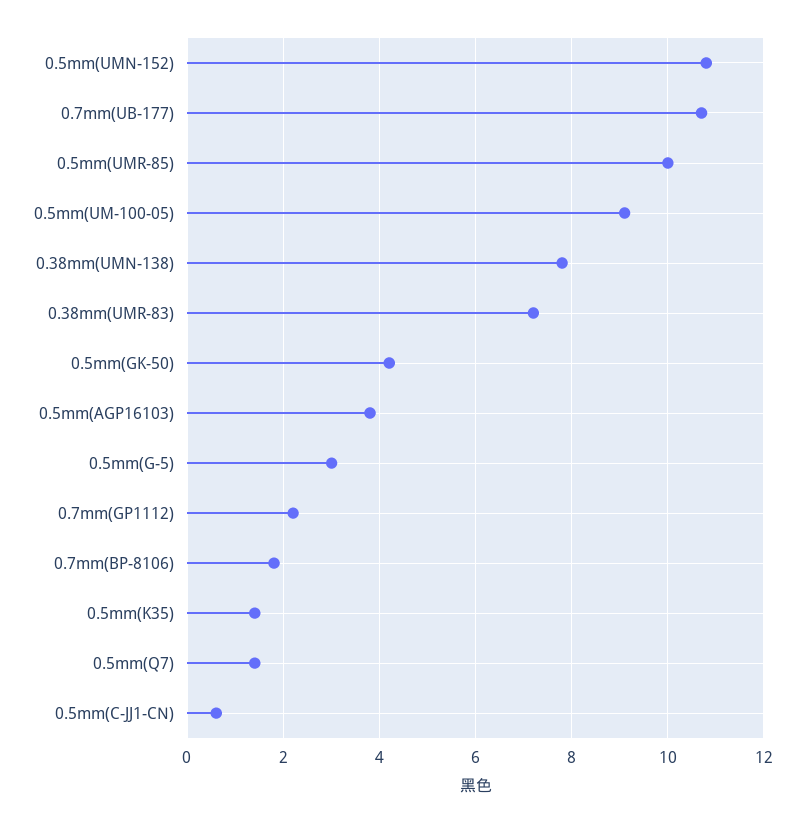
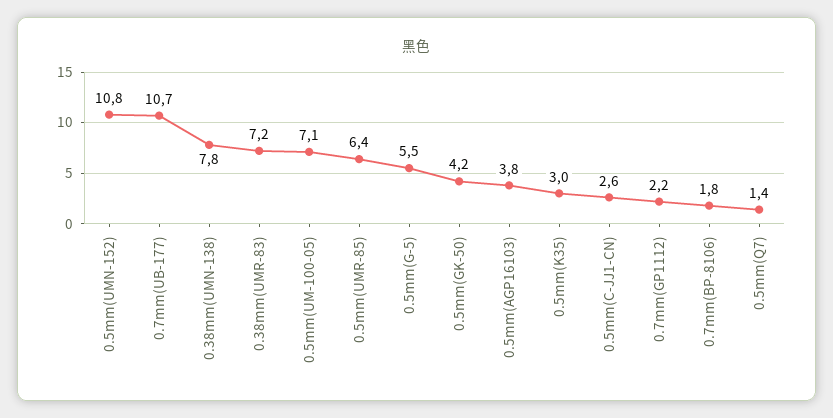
  {
    "0.5mm(UMN-152)": 10.8,
    "0.7mm(UB-177)": 10.7,
-   "0.5mm(UMR-85)": 10,
+   "0.5mm(UMR-85)": 6.4,
-   "0.5mm(UM-100-05)": 9,
+   "0.5mm(UM-100-05)": 7.1,
    "0.38mm(UMN-138)": 7.8,
    "0.38mm(UMR-83)": 7.2,
    "0.5mm(GK-50)": 4.2,
    "0.5mm(AGP16103)": 3.8,
-   "0.5mm(G-5)": 3,
+   "0.5mm(G-5)": 5.5,
    "0.7mm(GP1112)": 2.2,
    "0.7mm(BP-8106)": 1.8,
-   "0.5mm(K35)": 1.5,
+   "0.5mm(K35)": 3,
    "0.5mm(Q7)": 1.4,
-   "0.5mm(C-JJ1-CN)": 0.5
+   "0.5mm(C-JJ1-CN)": 2.6
  }

